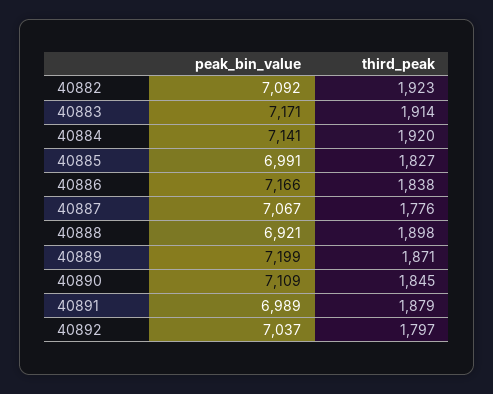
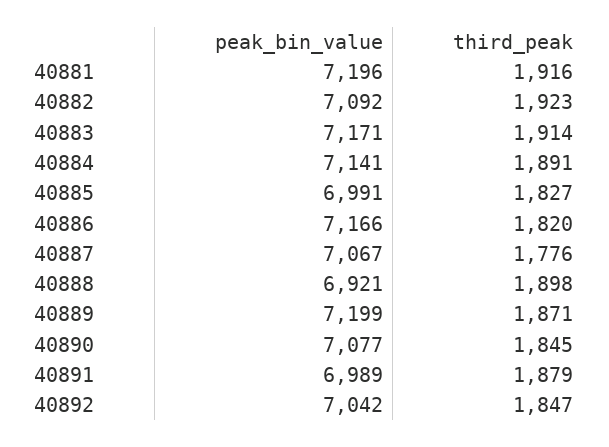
  {
    "peak_bin_value": {
      "40882": 7092,
      "40883": 7171,
      "40884": 7141,
      "40885": 6991,
      "40886": 7166,
      "40887": 7067,
      "40888": 6921,
      "40889": 7199,
-     "40890": 7109,
+     "40890": 7077,
      "40891": 6989,
-     "40892": 7037
+     "40892": 7042,
+     "40881": 7196
    },
    "third_peak": {
      "40882": 1923,
      "40883": 1914,
-     "40884": 1920,
+     "40884": 1891,
      "40885": 1827,
-     "40886": 1838,
+     "40886": 1820,
      "40887": 1776,
      "40888": 1898,
      "40889": 1871,
      "40890": 1845,
      "40891": 1879,
-     "40892": 1797
+     "40892": 1847,
+     "40881": 1916
    }
  }

